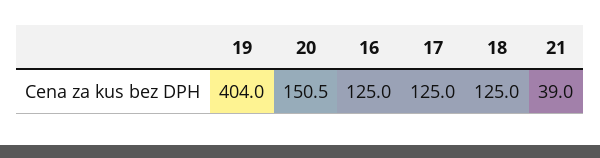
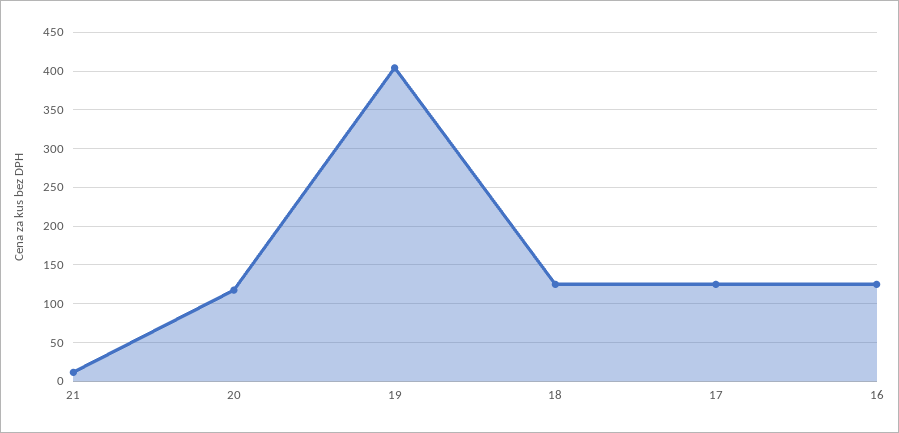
  {
    "19": 404,
-   "20": 150.5,
+   "20": 120,
    "16": 125,
    "17": 125,
    "18": 125,
-   "21": 39
+   "21": 10
  }

